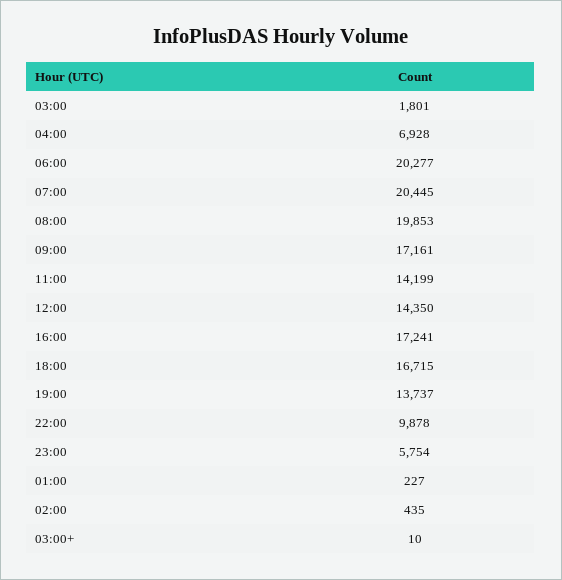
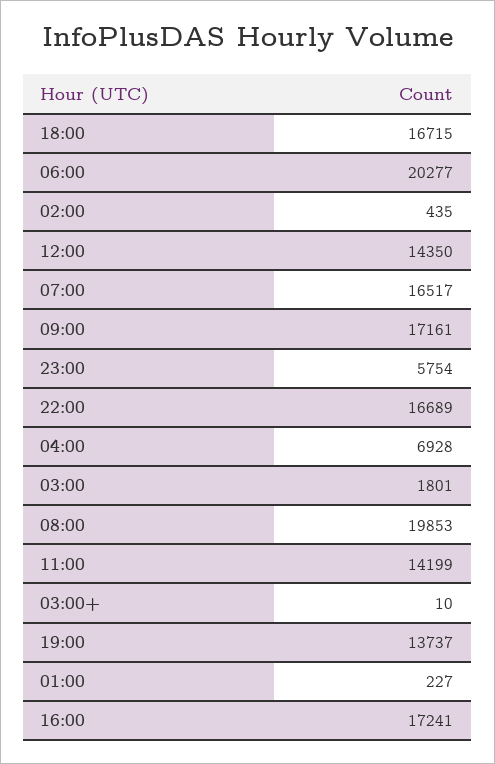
  {
    "03:00": 1801,
    "04:00": 6928,
    "06:00": 20277,
-   "07:00": 20445,
+   "07:00": 16517,
    "08:00": 19853,
    "09:00": 17161,
    "11:00": 14199,
    "12:00": 14350,
    "16:00": 17241,
    "18:00": 16715,
    "19:00": 13737,
-   "22:00": 9878,
+   "22:00": 16689,
    "23:00": 5754,
    "01:00": 227,
    "02:00": 435,
    "03:00+": 10
  }

